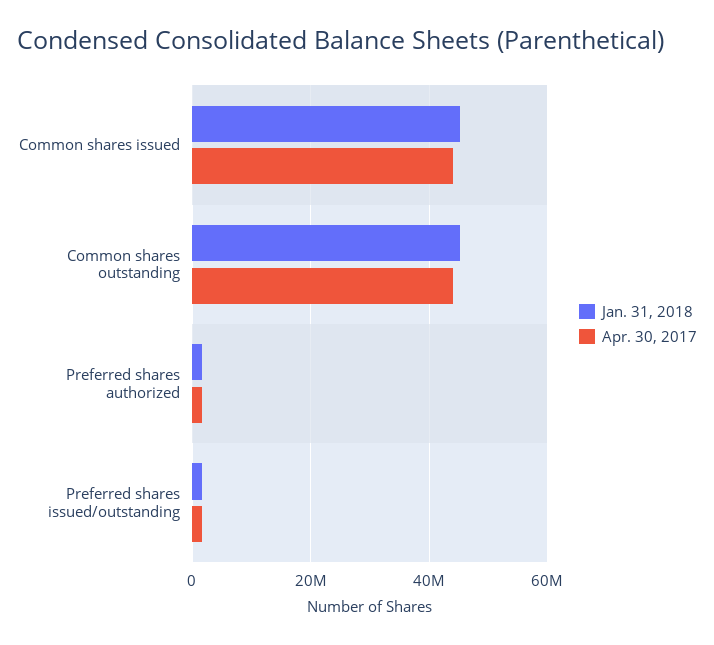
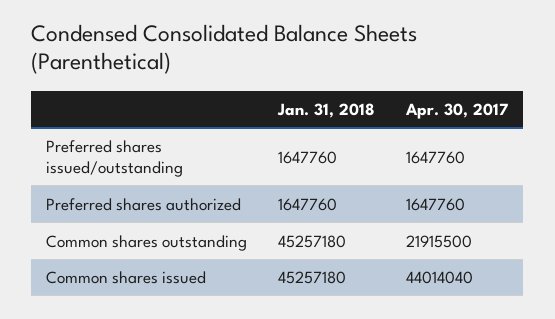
  {
    "Jan. 31, 2018": {
      "Common shares issued": 45257180,
      "Common shares outstanding": 45257180,
      "Preferred shares authorized": 1647760,
      "Preferred shares issued/outstanding": 1647760
    },
    "Apr. 30, 2017": {
      "Common shares issued": 44014040,
-     "Common shares outstanding": 44000000,
+     "Common shares outstanding": 21915500,
      "Preferred shares authorized": 1647760,
      "Preferred shares issued/outstanding": 1647760
    }
  }

